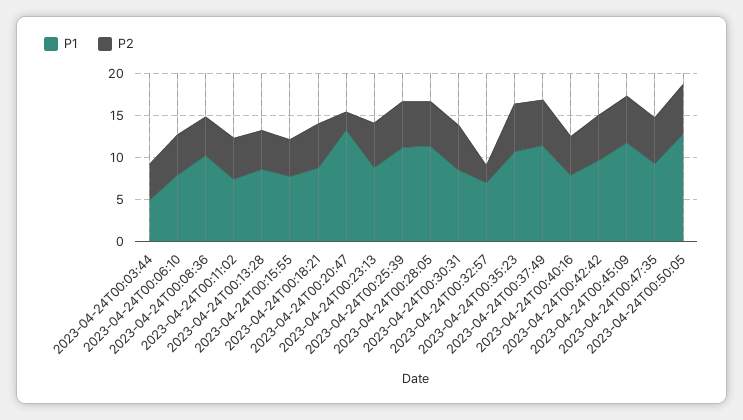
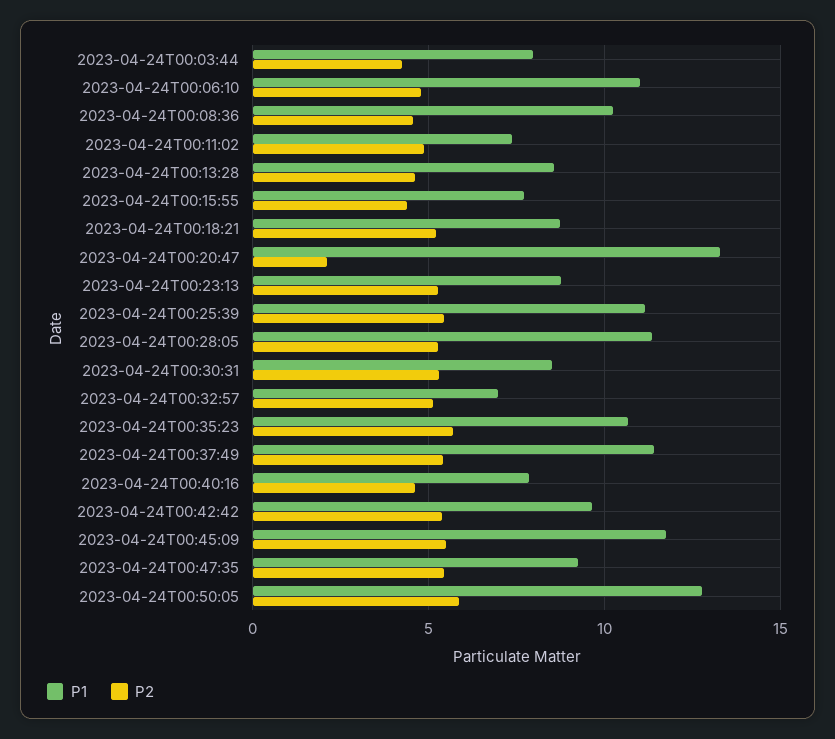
  {
    "P1": {
-     "2023-04-24T00:03:44": 5,
+     "2023-04-24T00:03:44": 8,
-     "2023-04-24T00:06:10": 8,
+     "2023-04-24T00:06:10": 11,
      "2023-04-24T00:08:36": 10,
      "2023-04-24T00:11:02": 7.5,
      "2023-04-24T00:13:28": 8.5,
      "2023-04-24T00:15:55": 7.5,
      "2023-04-24T00:18:21": 8.5,
      "2023-04-24T00:20:47": 13.5,
      "2023-04-24T00:23:13": 9,
      "2023-04-24T00:25:39": 11,
      "2023-04-24T00:28:05": 11.5,
      "2023-04-24T00:30:31": 8.5,
      "2023-04-24T00:32:57": 7,
      "2023-04-24T00:35:23": 10.5,
      "2023-04-24T00:37:49": 11.5,
      "2023-04-24T00:40:16": 8,
      "2023-04-24T00:42:42": 9.5,
      "2023-04-24T00:45:09": 12,
      "2023-04-24T00:47:35": 9.5,
      "2023-04-24T00:50:05": 13
    },
    "P2": {
      "2023-04-24T00:03:44": 4.5,
      "2023-04-24T00:06:10": 5,
      "2023-04-24T00:08:36": 4.5,
      "2023-04-24T00:11:02": 5,
      "2023-04-24T00:13:28": 4.5,
      "2023-04-24T00:15:55": 4.5,
      "2023-04-24T00:18:21": 5,
      "2023-04-24T00:20:47": 2,
      "2023-04-24T00:23:13": 5.5,
      "2023-04-24T00:25:39": 5.5,
      "2023-04-24T00:28:05": 5.5,
      "2023-04-24T00:30:31": 5.5,
-     "2023-04-24T00:32:57": 2,
+     "2023-04-24T00:32:57": 5,
      "2023-04-24T00:35:23": 5.5,
      "2023-04-24T00:37:49": 5.5,
      "2023-04-24T00:40:16": 4.5,
      "2023-04-24T00:42:42": 5.5,
      "2023-04-24T00:45:09": 5.5,
      "2023-04-24T00:47:35": 5.5,
      "2023-04-24T00:50:05": 6
    }
  }

